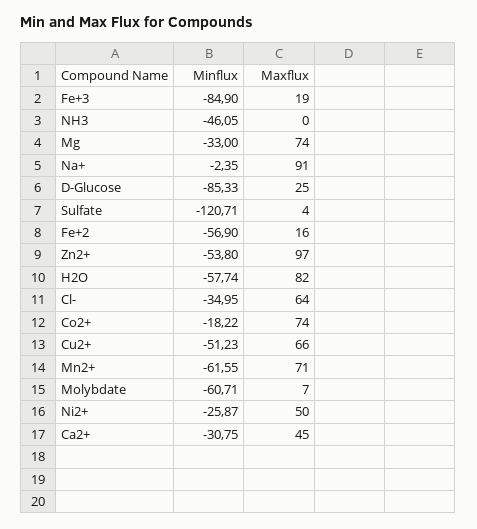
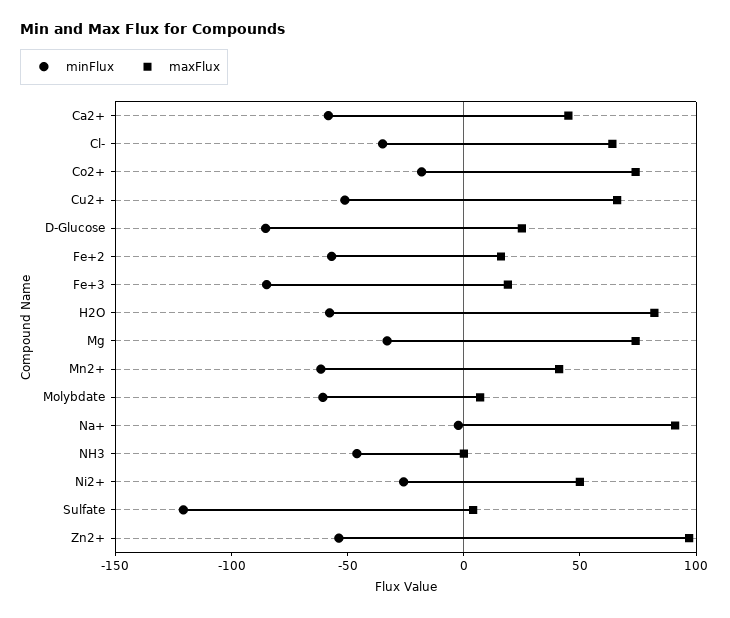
  {
    "Minflux": {
      "Fe+3": -84.9,
      "NH3": -46.05,
      "Mg": -33,
      "Na+": -2.35,
      "D-Glucose": -85.33,
      "Sulfate": -120.71,
      "Fe+2": -56.9,
      "Zn2+": -53.8,
      "H2O": -57.74,
      "Cl-": -34.95,
      "Co2+": -18.22,
      "Cu2+": -51.23,
      "Mn2+": -61.55,
      "Molybdate": -60.71,
      "Ni2+": -25.87,
-     "Ca2+": -30.75
+     "Ca2+": -60
    },
    "Maxflux": {
      "Fe+3": 19,
      "NH3": 0,
      "Mg": 74,
      "Na+": 91,
      "D-Glucose": 25,
      "Sulfate": 4,
      "Fe+2": 16,
      "Zn2+": 97,
      "H2O": 82,
      "Cl-": 64,
      "Co2+": 74,
      "Cu2+": 66,
-     "Mn2+": 71,
+     "Mn2+": 40,
      "Molybdate": 7,
      "Ni2+": 50,
      "Ca2+": 45
    }
  }

